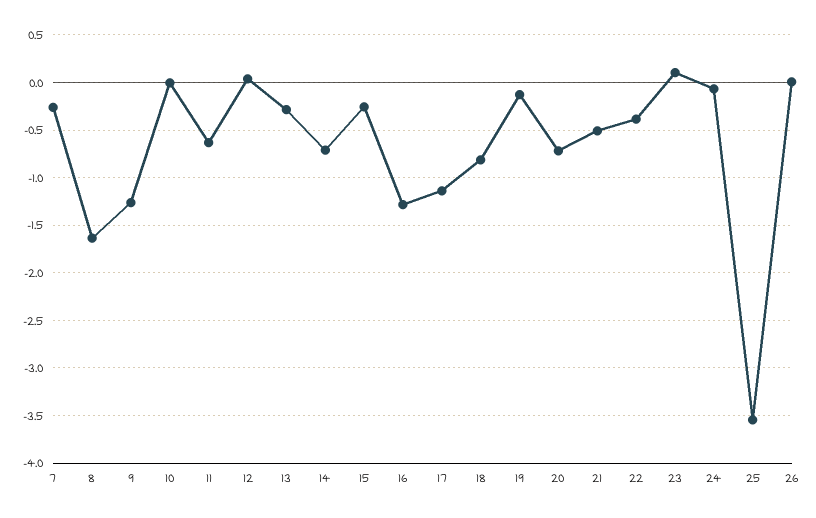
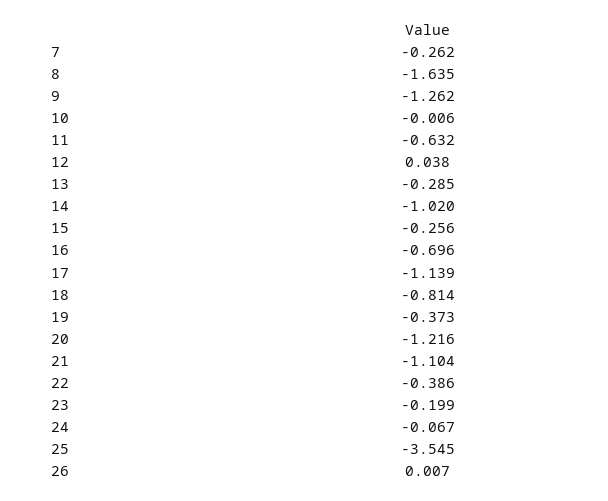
  {
    "7": -0.262,
    "8": -1.635,
    "9": -1.262,
    "10": -0.006,
    "11": -0.632,
    "12": 0.038,
    "13": -0.285,
-   "14": -0.7,
+   "14": -1.02,
    "15": -0.256,
-   "16": -1.3,
+   "16": -0.696,
    "17": -1.139,
    "18": -0.814,
-   "19": -0.1,
+   "19": -0.373,
-   "20": -0.7,
+   "20": -1.216,
-   "21": -0.5,
+   "21": -1.104,
    "22": -0.386,
-   "23": 0.1,
+   "23": -0.199,
    "24": -0.067,
    "25": -3.545,
    "26": 0.007
  }

